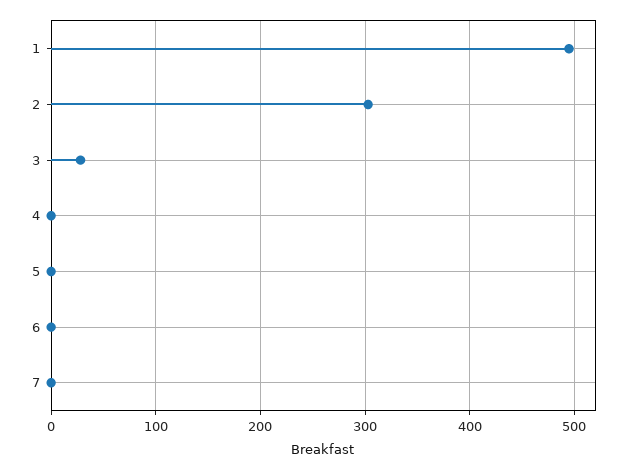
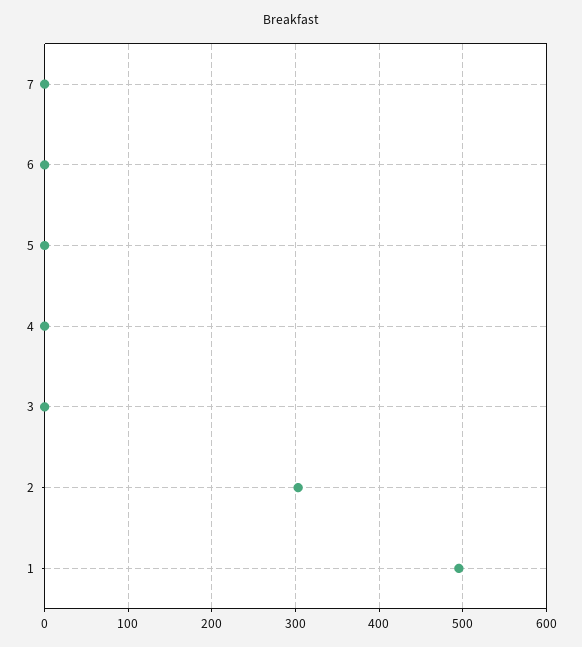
  {
    "1": 500,
    "2": 300,
-   "3": 30,
+   "3": 0,
    "4": 0,
    "5": 0,
    "6": 0,
    "7": 0
  }

